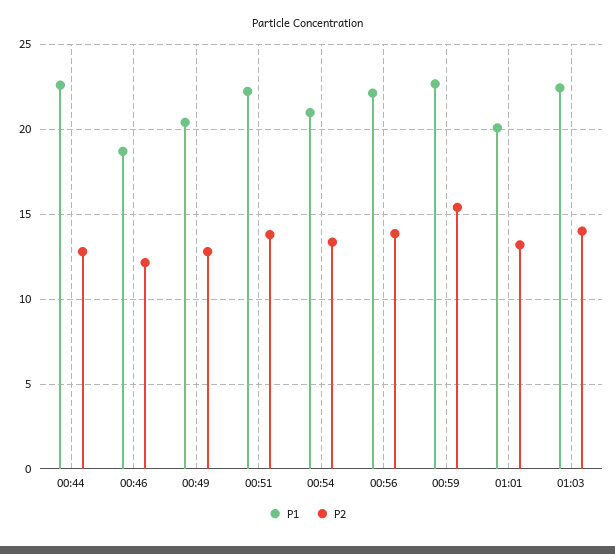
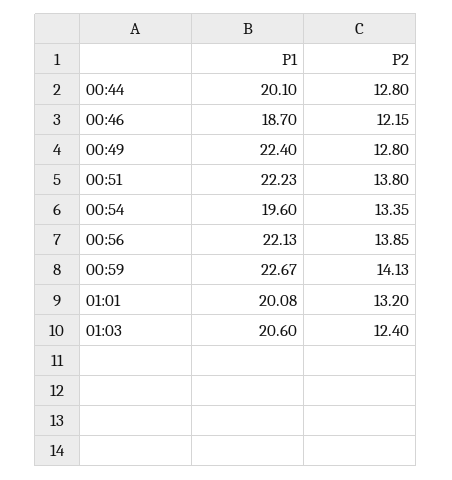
  {
    "P1": {
-     "00:44": 22.5,
+     "00:44": 20.1,
      "00:46": 18.7,
-     "00:49": 20.5,
+     "00:49": 22.4,
      "00:51": 22.23,
-     "00:54": 21,
+     "00:54": 19.6,
      "00:56": 22.13,
      "00:59": 22.67,
      "01:01": 20.08,
-     "01:03": 22.5
+     "01:03": 20.6
    },
    "P2": {
      "00:44": 12.8,
      "00:46": 12.15,
      "00:49": 12.8,
      "00:51": 13.8,
      "00:54": 13.35,
      "00:56": 13.85,
-     "00:59": 15.5,
+     "00:59": 14.13,
      "01:01": 13.2,
-     "01:03": 14
+     "01:03": 12.4
    }
  }

